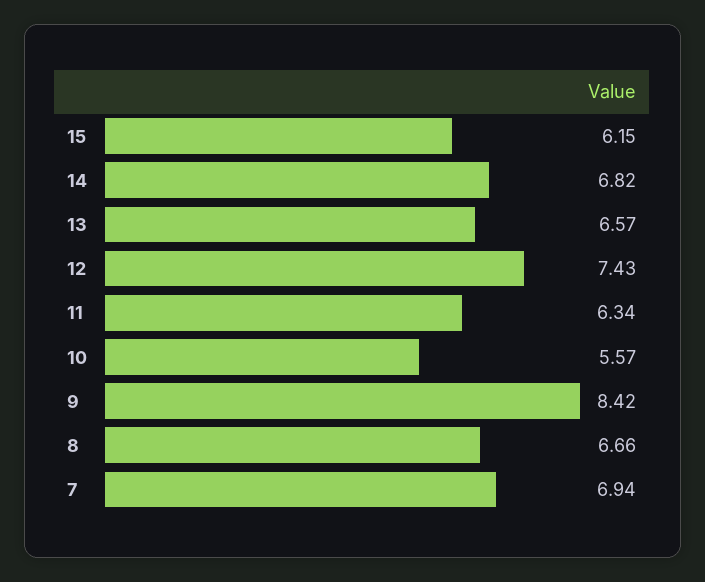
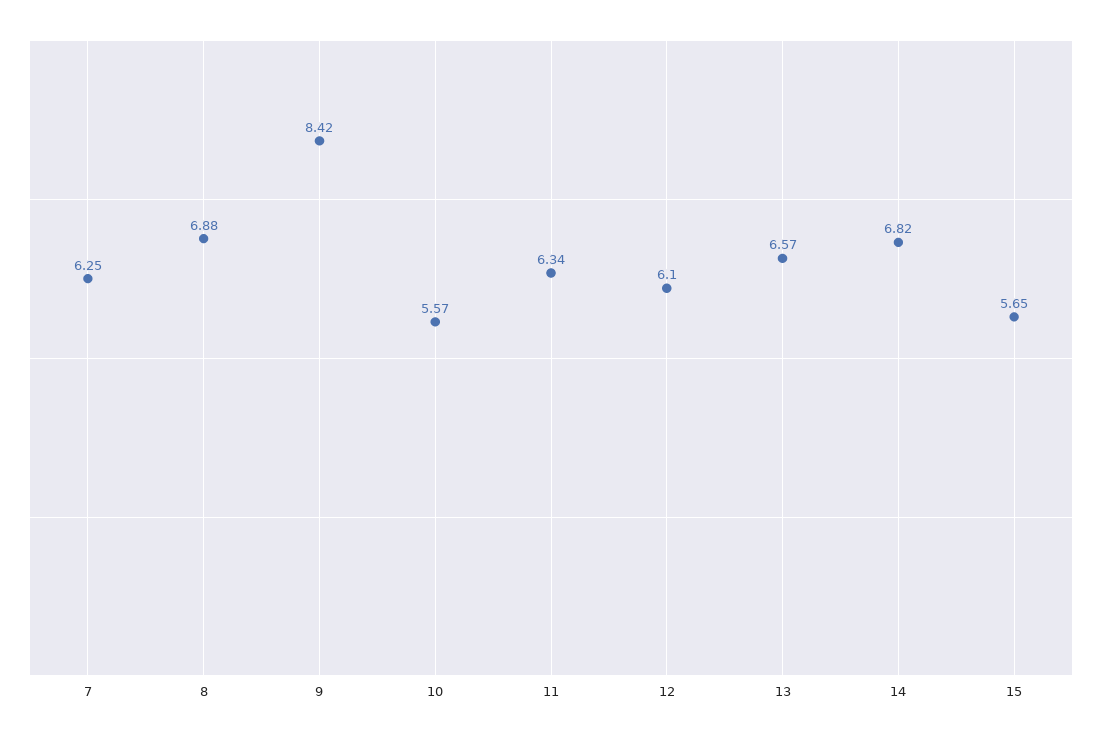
  {
-   "15": 6.15,
+   "15": 5.65,
    "14": 6.82,
    "13": 6.57,
-   "12": 7.43,
+   "12": 6.1,
    "11": 6.34,
    "10": 5.57,
    "9": 8.42,
-   "8": 6.66,
+   "8": 6.88,
-   "7": 6.94
+   "7": 6.25
  }

